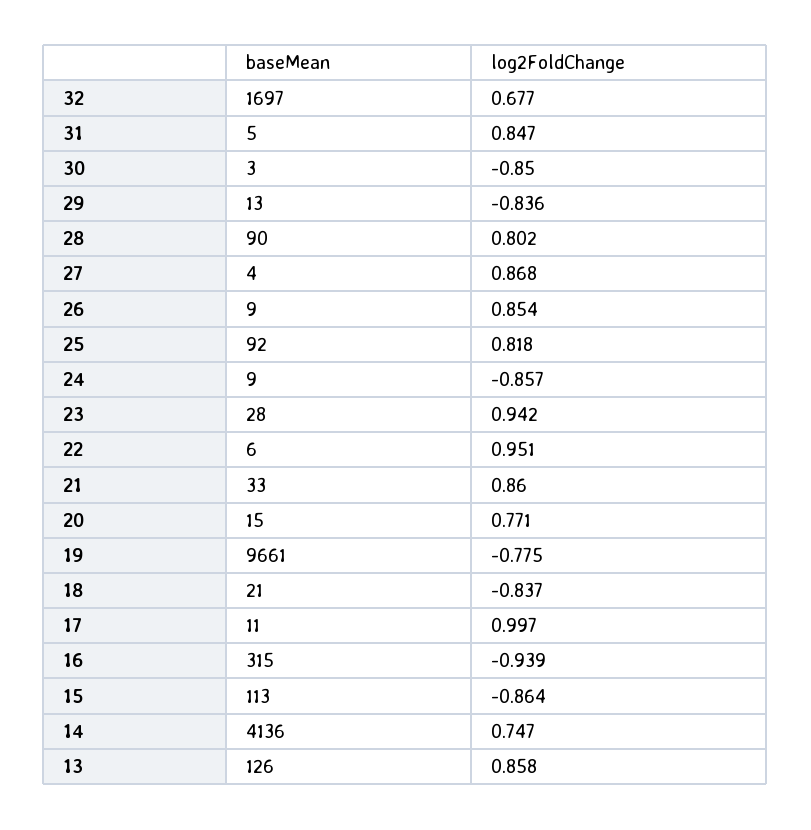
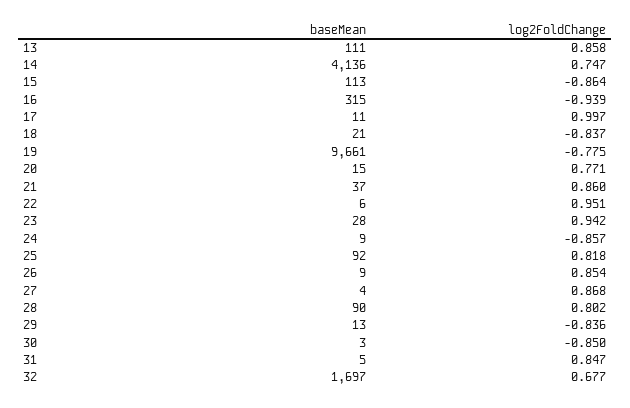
  {
    "baseMean": {
      "32": 1697,
      "31": 5,
      "30": 3,
      "29": 13,
      "28": 90,
      "27": 4,
      "26": 9,
      "25": 92,
      "24": 9,
      "23": 28,
      "22": 6,
-     "21": 33,
+     "21": 37,
      "20": 15,
      "19": 9661,
      "18": 21,
      "17": 11,
      "16": 315,
      "15": 113,
      "14": 4136,
-     "13": 126
+     "13": 111
    },
    "log2FoldChange": {
      "32": 0.677,
      "31": 0.847,
      "30": -0.85,
      "29": -0.836,
      "28": 0.802,
      "27": 0.868,
      "26": 0.854,
      "25": 0.818,
      "24": -0.857,
      "23": 0.942,
      "22": 0.951,
      "21": 0.86,
      "20": 0.771,
      "19": -0.775,
      "18": -0.837,
      "17": 0.997,
      "16": -0.939,
      "15": -0.864,
      "14": 0.747,
      "13": 0.858
    }
  }

